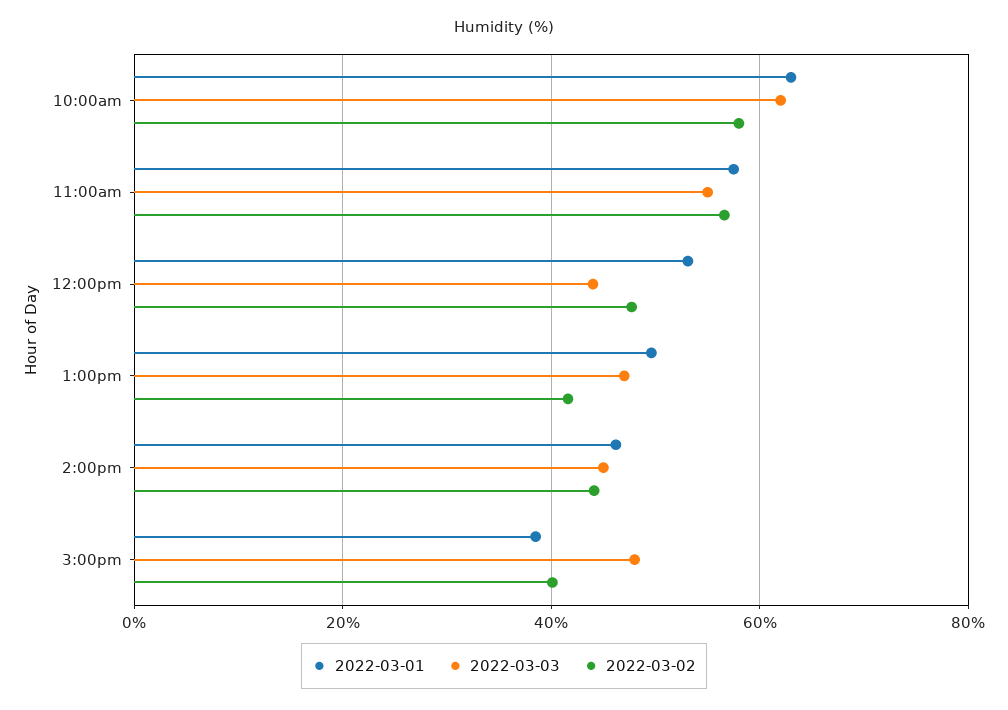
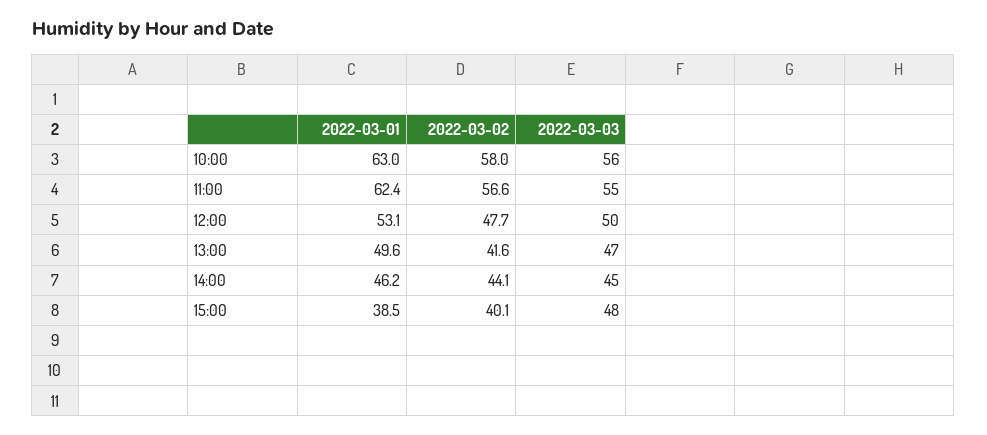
  {
    "2022-03-01": {
      "10:00am": 63,
-     "11:00am": 58,
+     "11:00am": 62.4,
      "12:00pm": 53.1,
      "1:00pm": 49.6,
      "2:00pm": 46.2,
      "3:00pm": 38.5
    },
    "2022-03-03": {
-     "10:00am": 62,
+     "10:00am": 56,
      "11:00am": 55,
-     "12:00pm": 44,
+     "12:00pm": 50,
      "1:00pm": 47,
      "2:00pm": 45,
      "3:00pm": 48
    },
    "2022-03-02": {
      "10:00am": 58,
      "11:00am": 56.6,
      "12:00pm": 47.7,
      "1:00pm": 41.6,
      "2:00pm": 44.1,
      "3:00pm": 40.1
    }
  }

